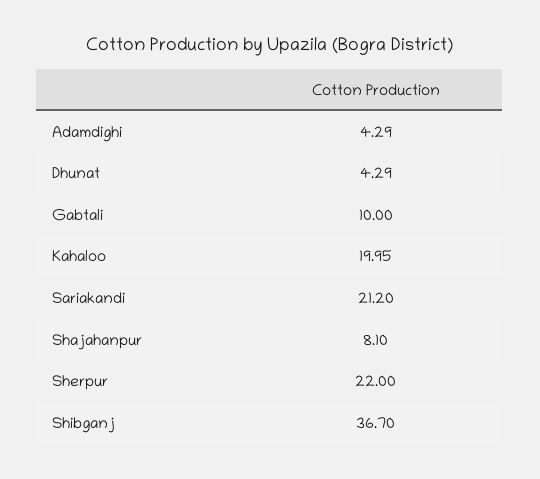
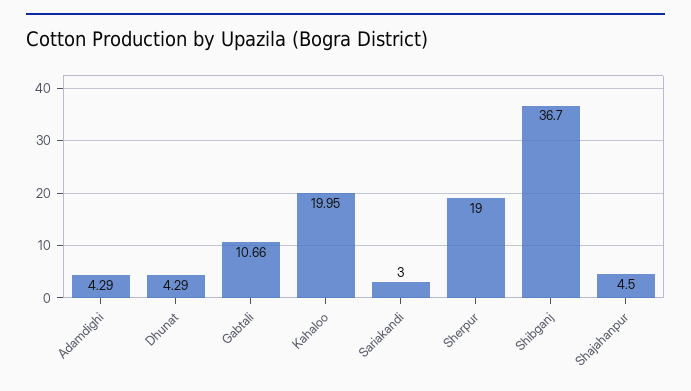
  {
    "Adamdighi": 4.29,
    "Dhunat": 4.29,
-   "Gabtali": 10,
+   "Gabtali": 10.66,
    "Kahaloo": 19.95,
-   "Sariakandi": 21.2,
+   "Sariakandi": 3,
-   "Shajahanpur": 8.1,
+   "Shajahanpur": 4.5,
-   "Sherpur": 22,
+   "Sherpur": 19,
    "Shibganj": 36.7
  }

